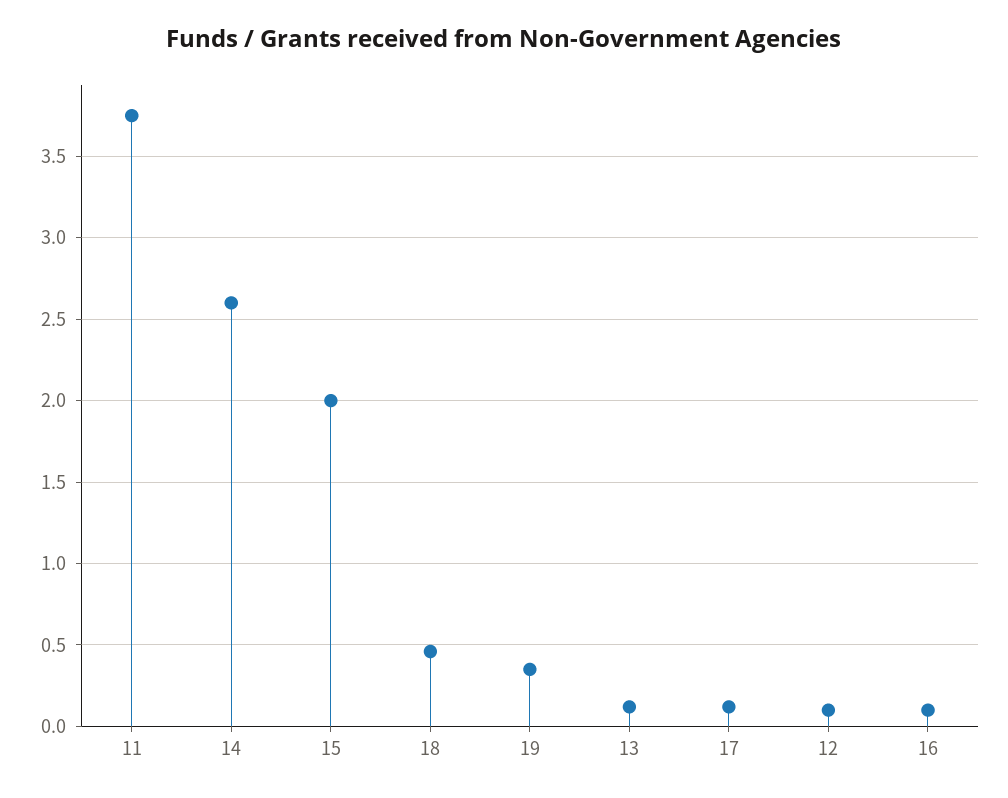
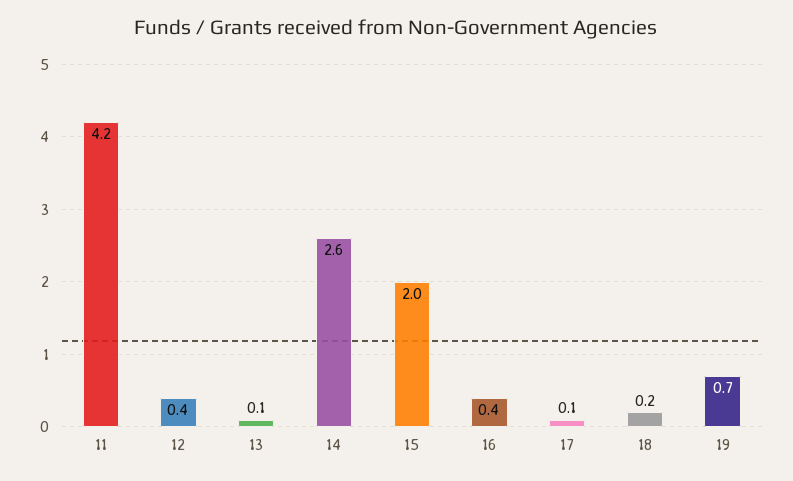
  {
-   "11": 3.75,
+   "11": 4.2,
    "14": 2.6,
    "15": 2,
-   "18": 0.45,
+   "18": 0.2,
-   "19": 0.35,
+   "19": 0.7,
    "13": 0.1,
    "17": 0.1,
-   "12": 0.1,
+   "12": 0.4,
-   "16": 0.1
+   "16": 0.4
  }

